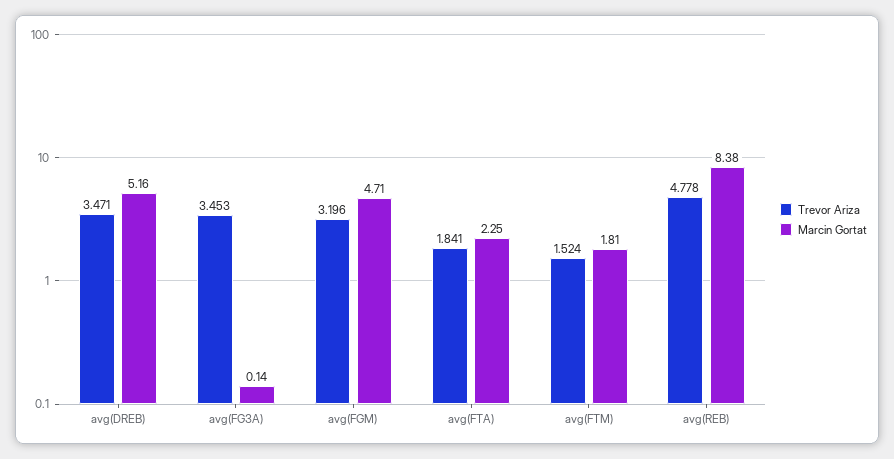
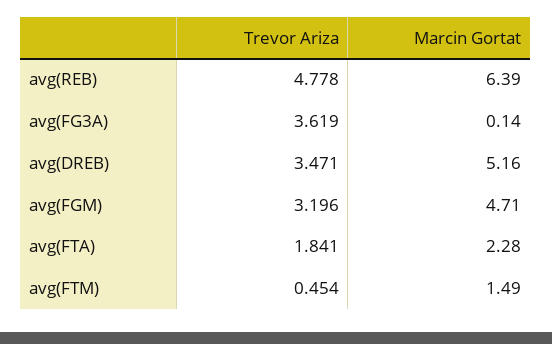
  {
    "Trevor Ariza": {
      "avg(DREB)": 3.471,
-     "avg(FG3A)": 3.453,
+     "avg(FG3A)": 3.619,
      "avg(FGM)": 3.196,
      "avg(FTA)": 1.841,
-     "avg(FTM)": 1.524,
+     "avg(FTM)": 0.454,
      "avg(REB)": 4.778
    },
    "Marcin Gortat": {
      "avg(DREB)": 5.16,
      "avg(FG3A)": 0.14,
      "avg(FGM)": 4.71,
-     "avg(FTA)": 2.25,
+     "avg(FTA)": 2.28,
-     "avg(FTM)": 1.81,
+     "avg(FTM)": 1.49,
-     "avg(REB)": 8.38
+     "avg(REB)": 6.39
    }
  }

